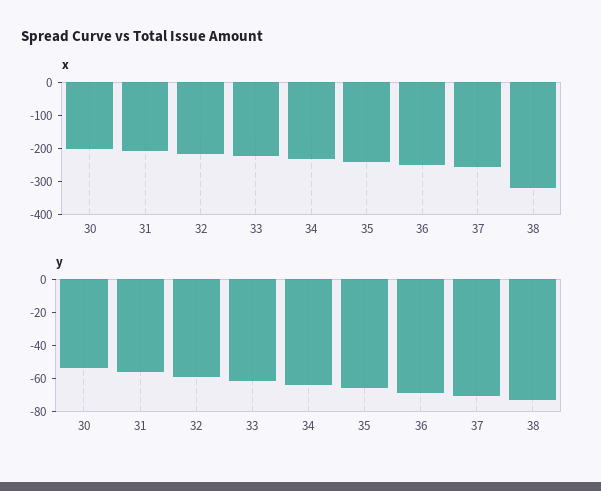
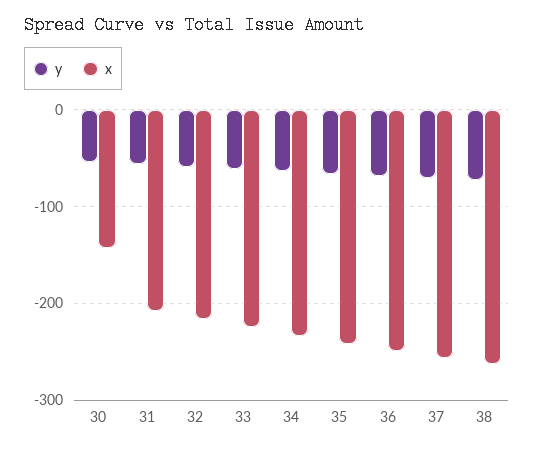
  {
    "x": {
-     "30": -200,
+     "30": -140,
      "31": -210,
      "32": -220,
      "33": -220,
      "34": -230,
      "35": -240,
      "36": -250,
      "37": -260,
-     "38": -325
+     "38": -260
    },
    "y": {
      "30": -55,
      "31": -55,
      "32": -60,
      "33": -60,
      "34": -65,
      "35": -65,
      "36": -70,
      "37": -70,
      "38": -75
    }
  }

